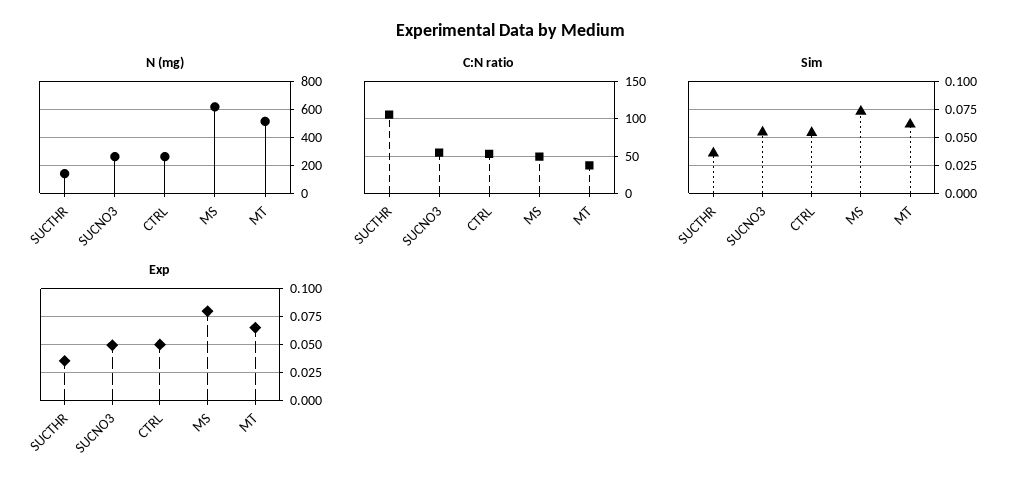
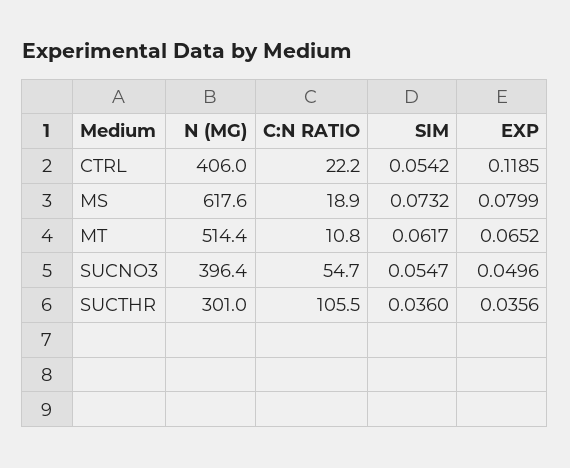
  {
    "N (mg)": {
-     "SUCTHR": 150,
+     "SUCTHR": 301,
-     "SUCNO3": 250,
+     "SUCNO3": 396.4,
-     "CTRL": 250,
+     "CTRL": 406,
      "MS": 617.6,
      "MT": 514.4
    },
    "C:N ratio": {
      "SUCTHR": 105.5,
      "SUCNO3": 54.7,
-     "CTRL": 50,
+     "CTRL": 22.2,
-     "MS": 50,
+     "MS": 18.9,
-     "MT": 40
+     "MT": 10.8
    },
    "Sim": {
      "SUCTHR": 0.036,
      "SUCNO3": 0.0547,
      "CTRL": 0.0542,
      "MS": 0.0732,
      "MT": 0.0617
    },
    "Exp": {
      "SUCTHR": 0.0356,
      "SUCNO3": 0.0496,
-     "CTRL": 0.05,
+     "CTRL": 0.1185,
      "MS": 0.0799,
      "MT": 0.0652
    }
  }

